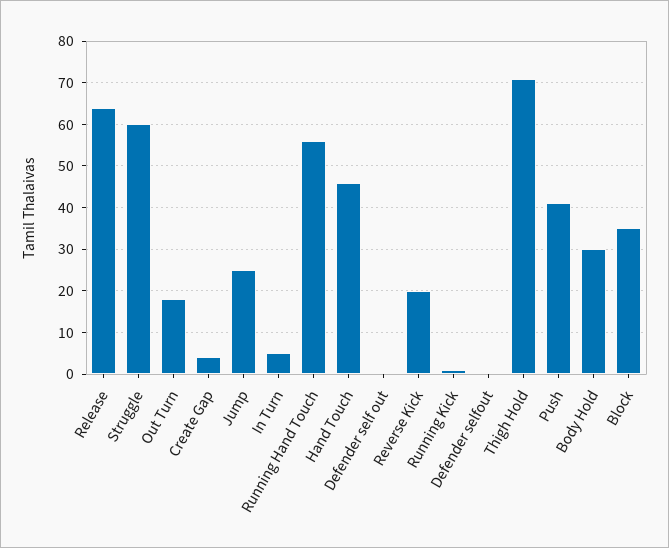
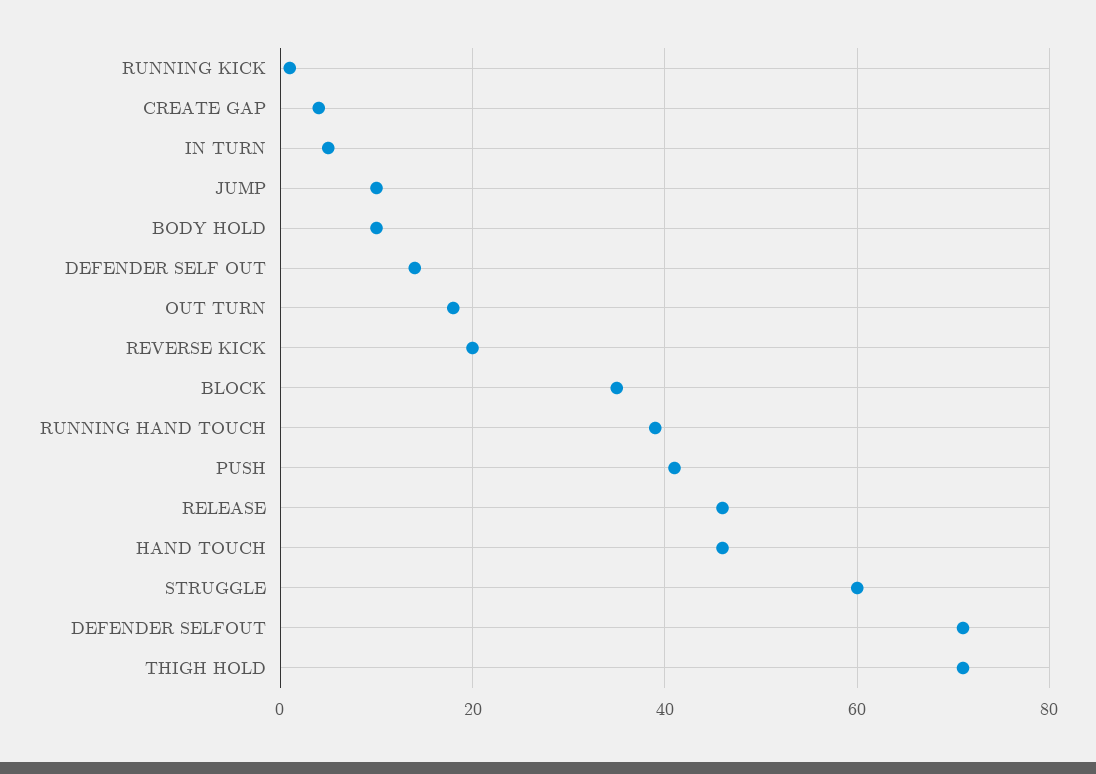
  {
-   "Release": 65,
+   "Release": 45,
    "Struggle": 60,
    "Out Turn": 20,
    "Create Gap": 5,
-   "Jump": 25,
+   "Jump": 10,
    "In Turn": 5,
-   "Running Hand Touch": 55,
+   "Running Hand Touch": 40,
    "Hand Touch": 45,
-   "Defender self out": 0,
+   "Defender self out": 15,
    "Reverse Kick": 20,
    "Running Kick": 0,
-   "Defender selfout": 0,
+   "Defender selfout": 70,
    "Thigh Hold": 70,
    "Push": 40,
-   "Body Hold": 30,
+   "Body Hold": 10,
    "Block": 35
  }

